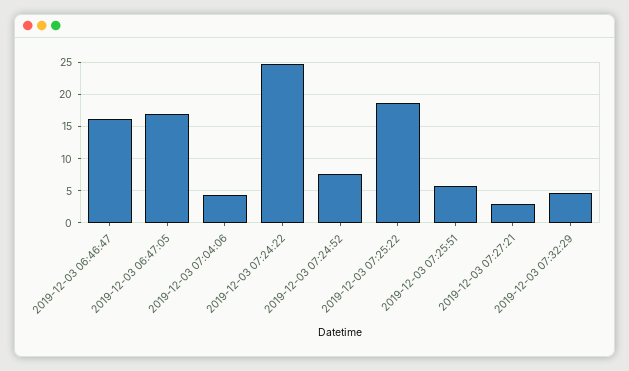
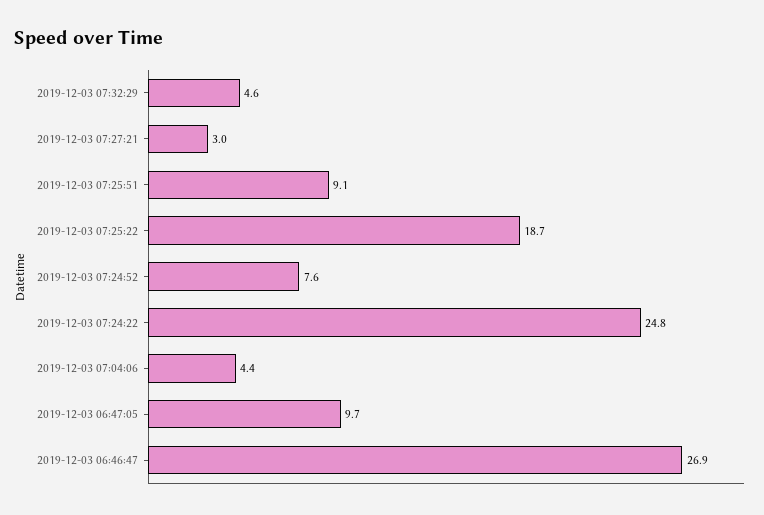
  {
-   "2019-12-03 06:46:47": 16,
+   "2019-12-03 06:46:47": 26.9,
-   "2019-12-03 06:47:05": 17,
+   "2019-12-03 06:47:05": 9.7,
    "2019-12-03 07:04:06": 4.4,
    "2019-12-03 07:24:22": 24.8,
    "2019-12-03 07:24:52": 7.6,
    "2019-12-03 07:25:22": 18.7,
-   "2019-12-03 07:25:51": 6,
+   "2019-12-03 07:25:51": 9.1,
    "2019-12-03 07:27:21": 3,
    "2019-12-03 07:32:29": 4.6
  }

